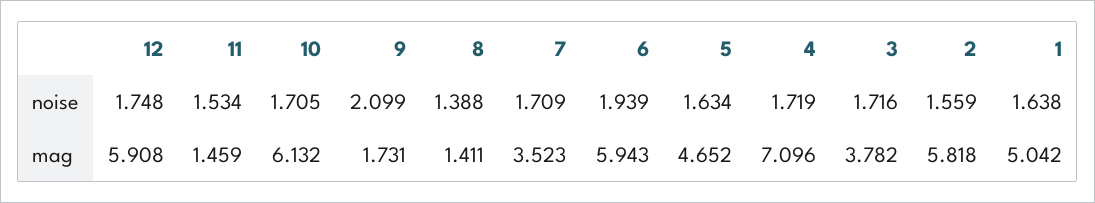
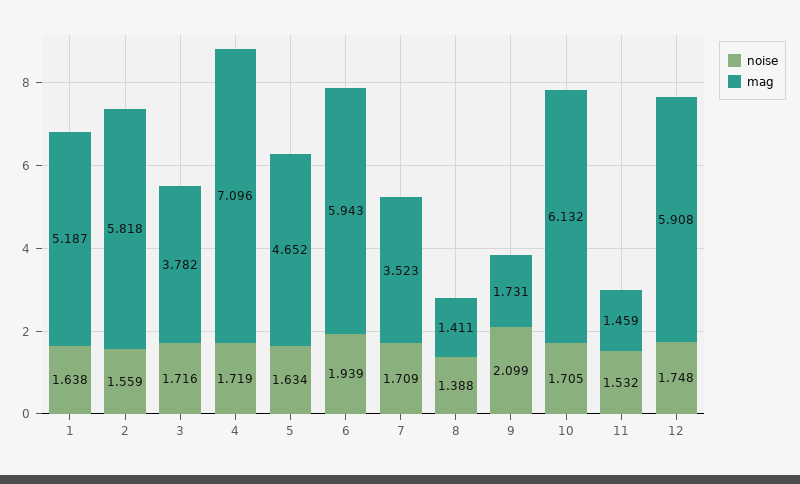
  {
    "noise": {
      "12": 1.748,
-     "11": 1.534,
+     "11": 1.532,
      "10": 1.705,
      "9": 2.099,
      "8": 1.388,
      "7": 1.709,
      "6": 1.939,
      "5": 1.634,
      "4": 1.719,
      "3": 1.716,
      "2": 1.559,
      "1": 1.638
    },
    "mag": {
      "12": 5.908,
      "11": 1.459,
      "10": 6.132,
      "9": 1.731,
      "8": 1.411,
      "7": 3.523,
      "6": 5.943,
      "5": 4.652,
      "4": 7.096,
      "3": 3.782,
      "2": 5.818,
-     "1": 5.042
+     "1": 5.187
    }
  }

